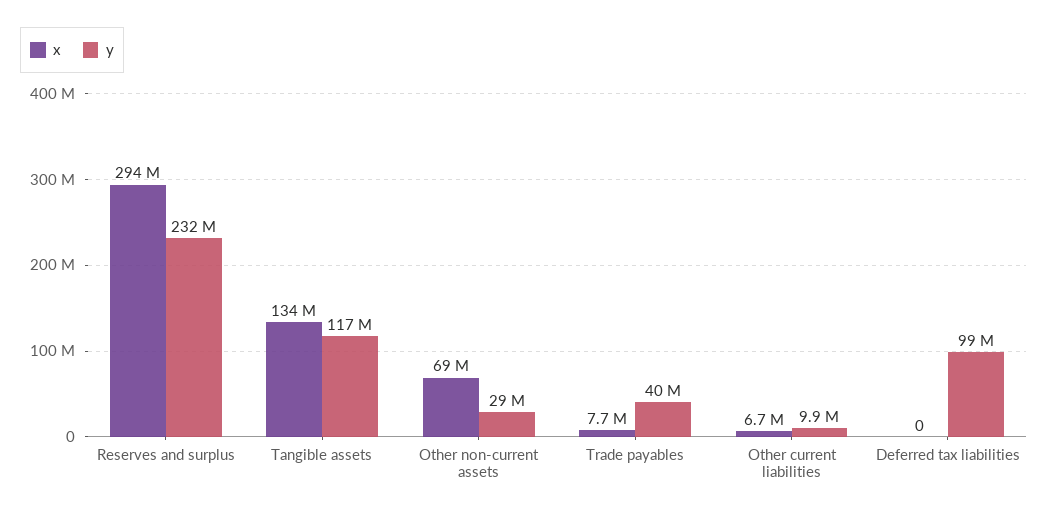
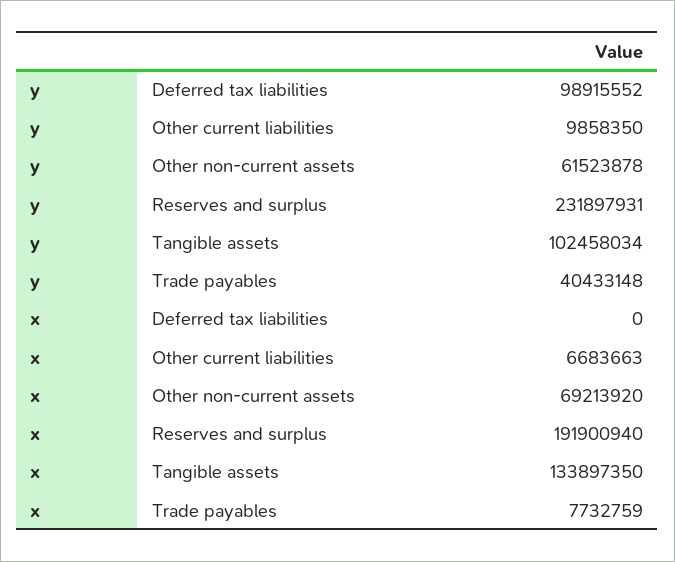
  {
    "x": {
-     "Reserves and surplus": 294000000,
+     "Reserves and surplus": 191900940,
      "Tangible assets": 133897350,
      "Other non-current assets": 69213920,
      "Trade payables": 7732759,
      "Other current liabilities": 6683663,
      "Deferred tax liabilities": 0
    },
    "y": {
      "Reserves and surplus": 231897931,
-     "Tangible assets": 117000000,
+     "Tangible assets": 102458034,
-     "Other non-current assets": 29000000,
+     "Other non-current assets": 61523878,
      "Trade payables": 40433148,
      "Other current liabilities": 9858350,
      "Deferred tax liabilities": 98915552
    }
  }

